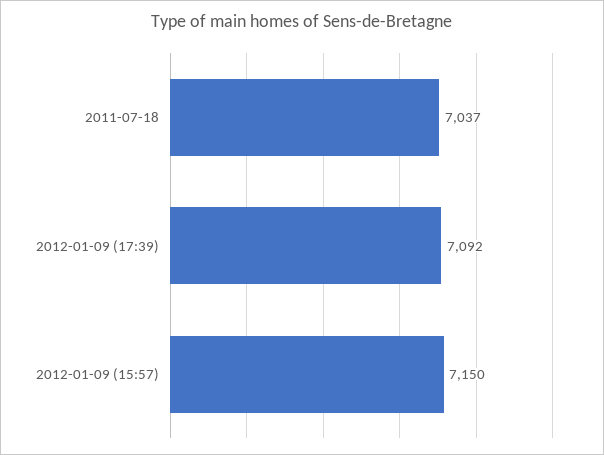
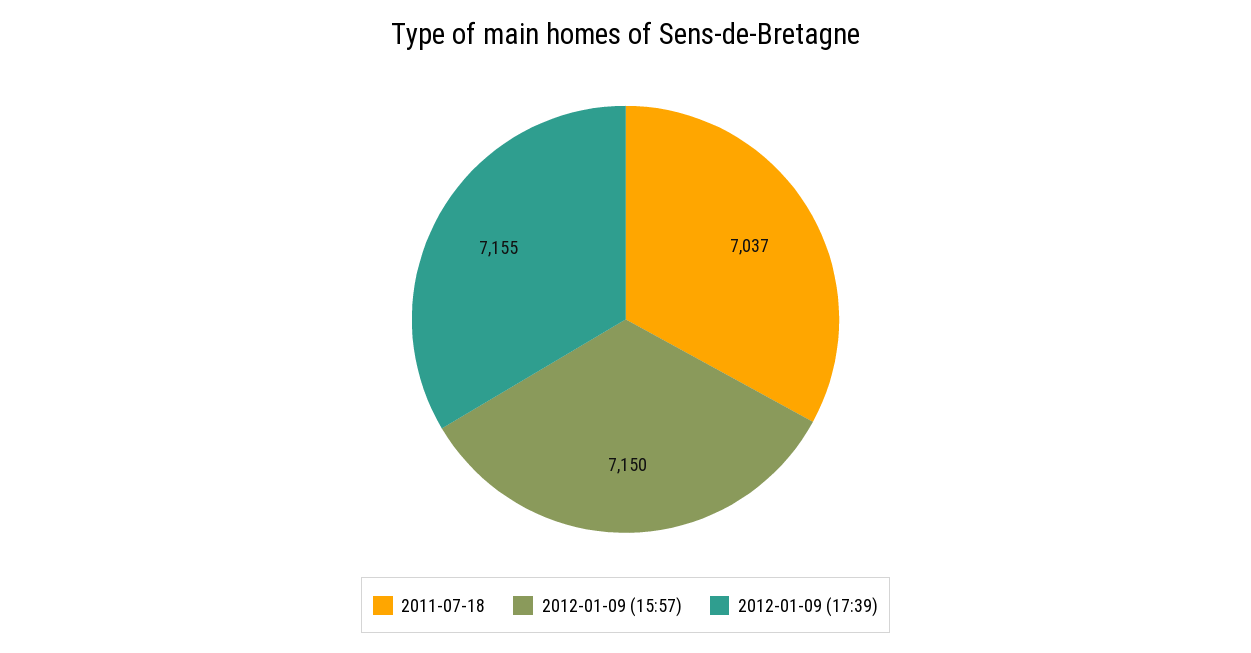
  {
    "2011-07-18": 7037,
-   "2012-01-09 (17:39)": 7092,
+   "2012-01-09 (17:39)": 7155,
    "2012-01-09 (15:57)": 7150
  }

